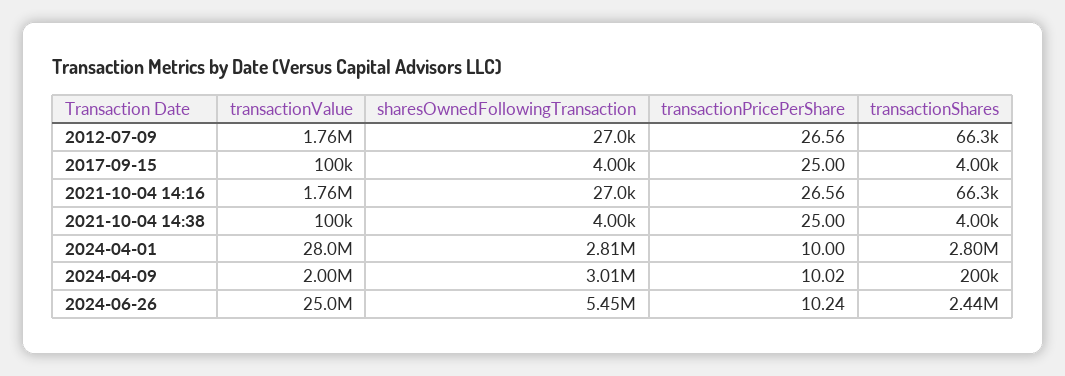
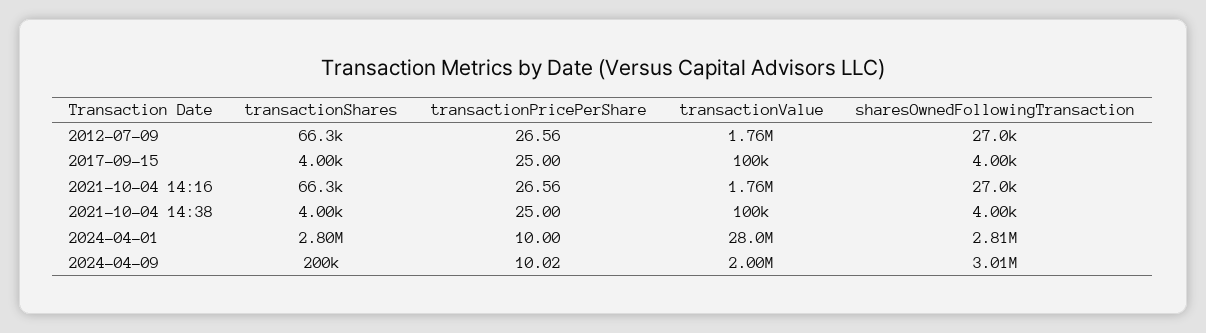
  {
    "transactionValue": {
      "2012-07-09": 1760000,
      "2017-09-15": 100000,
      "2021-10-04 14:16": 1760000,
      "2021-10-04 14:38": 100000,
      "2024-04-01": 28000000,
-     "2024-04-09": 2000000,
+     "2024-04-09": 2000000
-     "2024-06-26": 25000000
    },
    "sharesOwnedFollowingTransaction": {
      "2012-07-09": 27000,
      "2017-09-15": 4000,
      "2021-10-04 14:16": 27000,
      "2021-10-04 14:38": 4000,
      "2024-04-01": 2810000,
-     "2024-04-09": 3010000,
+     "2024-04-09": 3010000
-     "2024-06-26": 5450000
    },
    "transactionPricePerShare": {
      "2012-07-09": 26.56,
      "2017-09-15": 25,
      "2021-10-04 14:16": 26.56,
      "2021-10-04 14:38": 25,
      "2024-04-01": 10,
-     "2024-04-09": 10.02,
+     "2024-04-09": 10.02
-     "2024-06-26": 10.24
    },
    "transactionShares": {
      "2012-07-09": 66300,
      "2017-09-15": 4000,
      "2021-10-04 14:16": 66300,
      "2021-10-04 14:38": 4000,
      "2024-04-01": 2800000,
-     "2024-04-09": 200000,
+     "2024-04-09": 200000
-     "2024-06-26": 2440000
    }
  }

